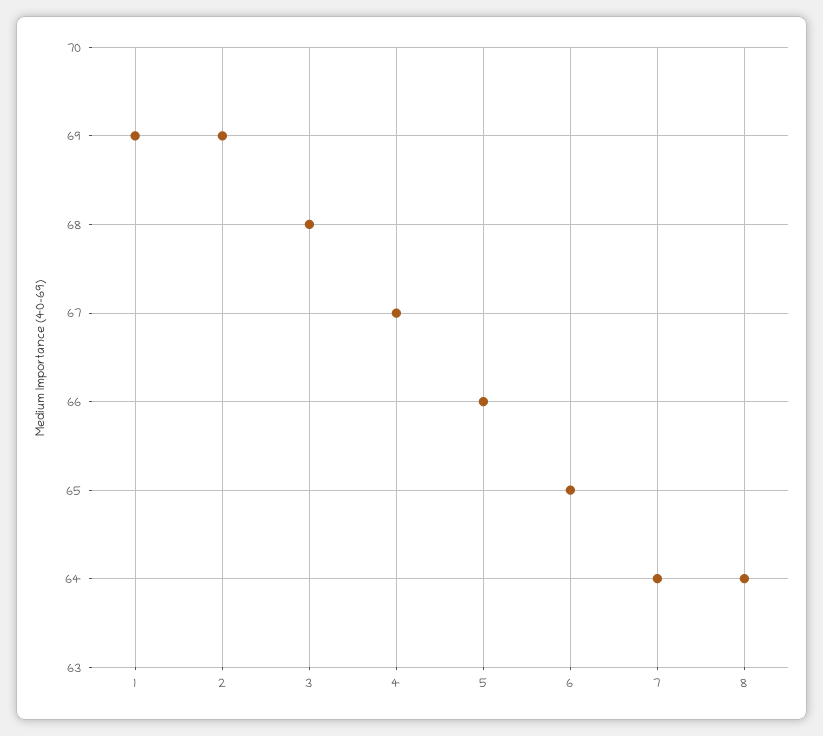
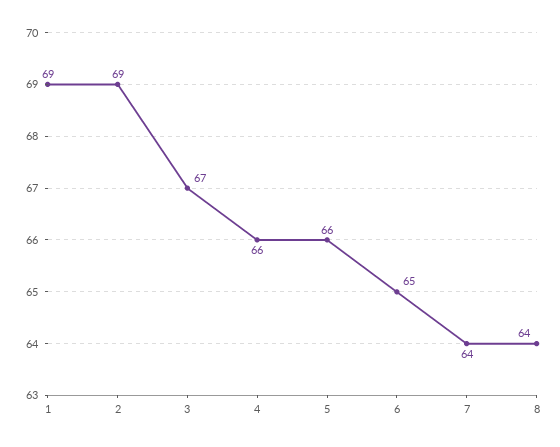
  {
    "1": 69,
    "2": 69,
-   "3": 68,
+   "3": 67,
-   "4": 67,
+   "4": 66,
    "5": 66,
    "6": 65,
    "7": 64,
    "8": 64
  }

